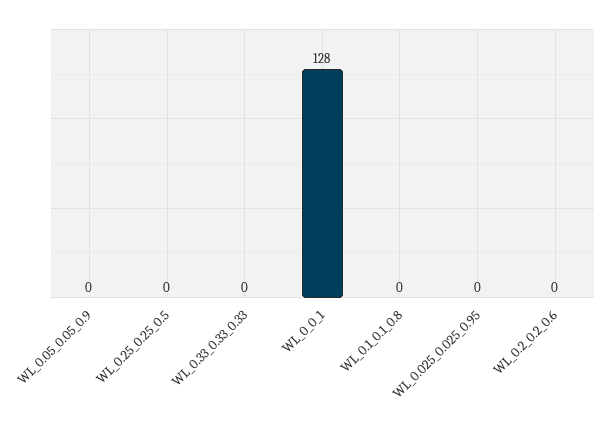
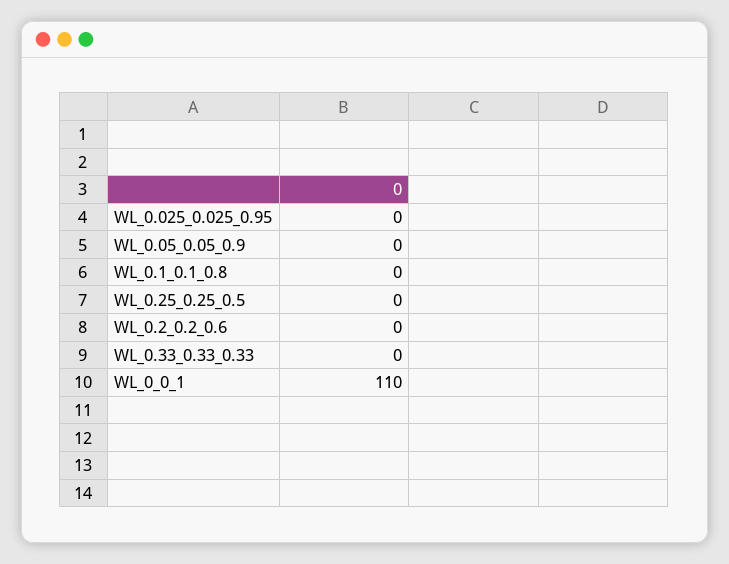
  {
    "WL_0.05_0.05_0.9": 0,
    "WL_0.25_0.25_0.5": 0,
    "WL_0.33_0.33_0.33": 0,
-   "WL_0_0_1": 128,
+   "WL_0_0_1": 110,
    "WL_0.1_0.1_0.8": 0,
    "WL_0.025_0.025_0.95": 0,
    "WL_0.2_0.2_0.6": 0
  }

